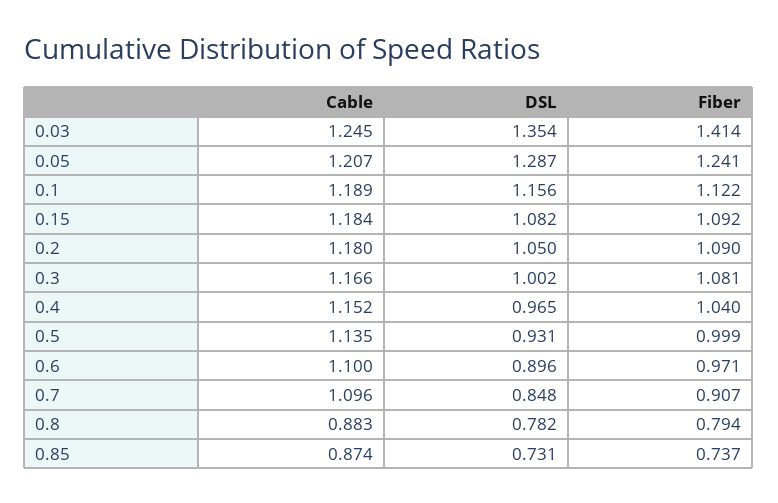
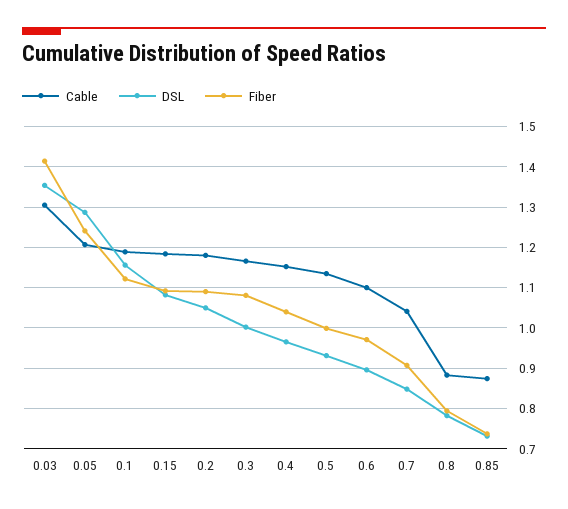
  {
    "Cable": {
-     "0.03": 1.245,
+     "0.03": 1.3,
      "0.05": 1.207,
      "0.1": 1.189,
      "0.15": 1.184,
      "0.2": 1.18,
      "0.3": 1.166,
      "0.4": 1.152,
      "0.5": 1.135,
      "0.6": 1.1,
-     "0.7": 1.096,
+     "0.7": 1.04,
      "0.8": 0.883,
      "0.85": 0.874
    },
    "DSL": {
      "0.03": 1.354,
      "0.05": 1.287,
      "0.1": 1.156,
      "0.15": 1.082,
      "0.2": 1.05,
      "0.3": 1.002,
      "0.4": 0.965,
      "0.5": 0.931,
      "0.6": 0.896,
      "0.7": 0.848,
      "0.8": 0.782,
      "0.85": 0.731
    },
    "Fiber": {
      "0.03": 1.414,
      "0.05": 1.241,
      "0.1": 1.122,
      "0.15": 1.092,
      "0.2": 1.09,
      "0.3": 1.081,
      "0.4": 1.04,
      "0.5": 0.999,
      "0.6": 0.971,
      "0.7": 0.907,
      "0.8": 0.794,
      "0.85": 0.737
    }
  }

